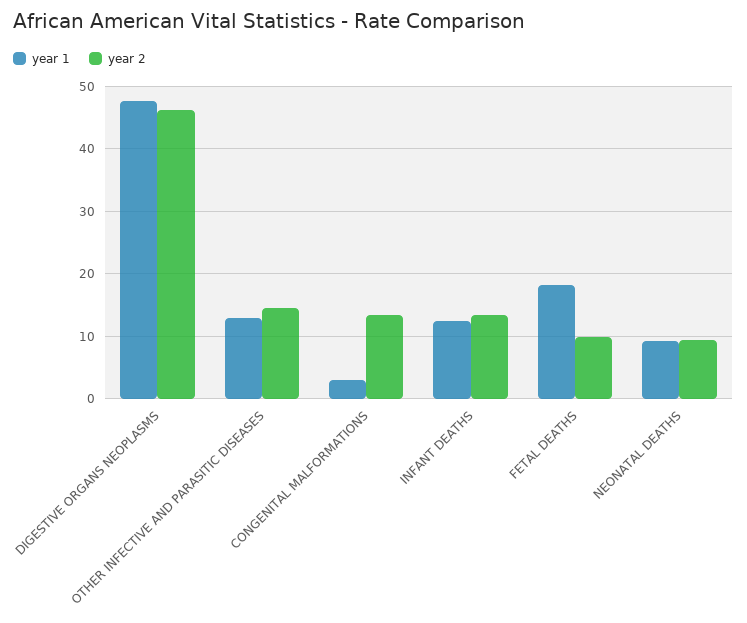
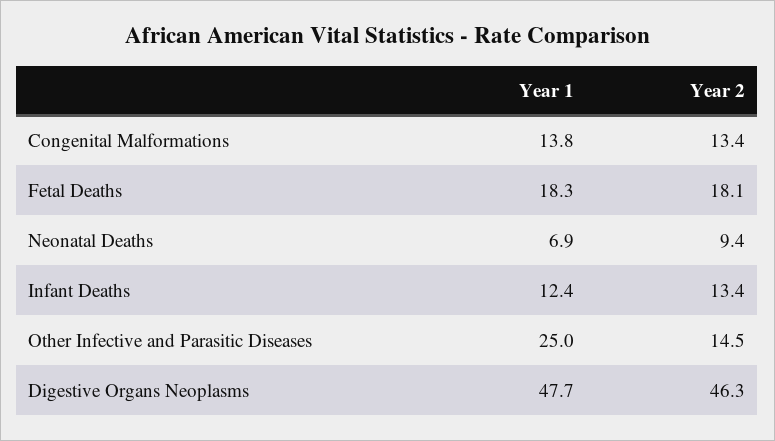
  {
    "year 1": {
      "DIGESTIVE ORGANS NEOPLASMS": 47.7,
-     "OTHER INFECTIVE AND PARASITIC DISEASES": 13,
+     "OTHER INFECTIVE AND PARASITIC DISEASES": 25,
-     "CONGENITAL MALFORMATIONS": 3,
+     "CONGENITAL MALFORMATIONS": 13.8,
      "INFANT DEATHS": 12.4,
      "FETAL DEATHS": 18.3,
-     "NEONATAL DEATHS": 9
+     "NEONATAL DEATHS": 6.9
    },
    "year 2": {
      "DIGESTIVE ORGANS NEOPLASMS": 46.3,
      "OTHER INFECTIVE AND PARASITIC DISEASES": 14.5,
      "CONGENITAL MALFORMATIONS": 13.4,
      "INFANT DEATHS": 13.4,
-     "FETAL DEATHS": 10,
+     "FETAL DEATHS": 18.1,
      "NEONATAL DEATHS": 9.4
    }
  }

